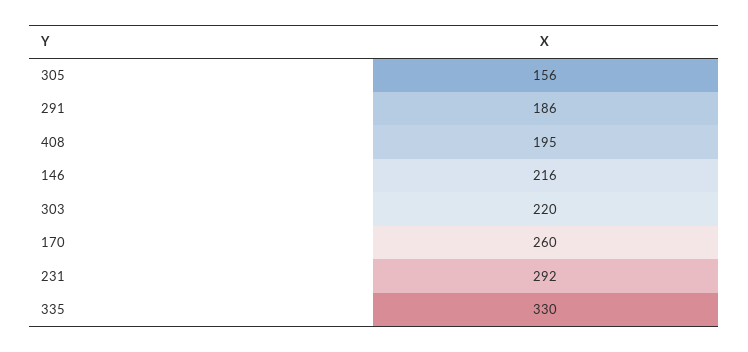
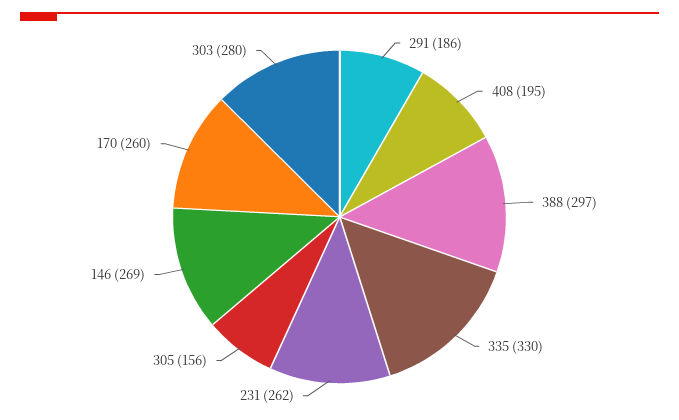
  {
    "305": 156,
    "291": 186,
    "408": 195,
-   "146": 216,
+   "146": 269,
-   "303": 220,
+   "303": 280,
    "170": 260,
-   "231": 292,
+   "231": 262,
-   "335": 330
+   "335": 330,
+   "388": 297
  }

